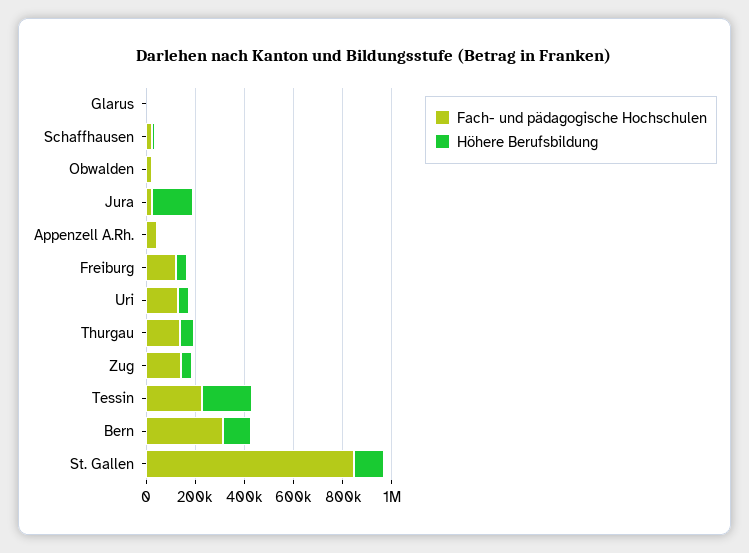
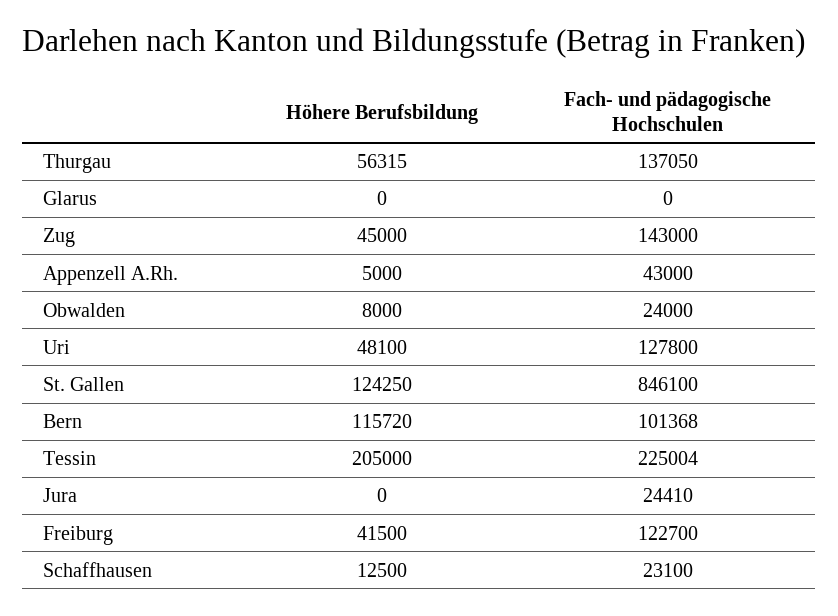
  {
    "Fach- und pädagogische Hochschulen": {
      "Glarus": 0,
      "Schaffhausen": 23100,
      "Obwalden": 24000,
      "Jura": 24410,
      "Appenzell A.Rh.": 43000,
      "Freiburg": 122700,
      "Uri": 127800,
      "Thurgau": 137050,
      "Zug": 143000,
      "Tessin": 225004,
-     "Bern": 300000,
+     "Bern": 101368,
      "St. Gallen": 846100
    },
    "Höhere Berufsbildung": {
      "Glarus": 0,
      "Schaffhausen": 12500,
      "Obwalden": 8000,
-     "Jura": 150000,
+     "Jura": 0,
      "Appenzell A.Rh.": 5000,
      "Freiburg": 41500,
      "Uri": 48100,
      "Thurgau": 56315,
      "Zug": 45000,
      "Tessin": 205000,
      "Bern": 115720,
      "St. Gallen": 124250
    }
  }

